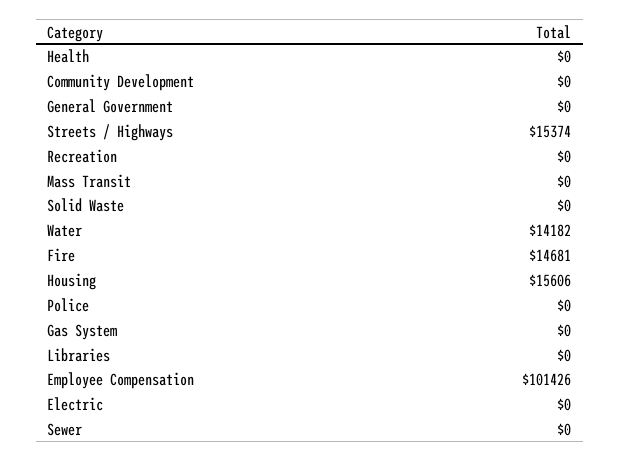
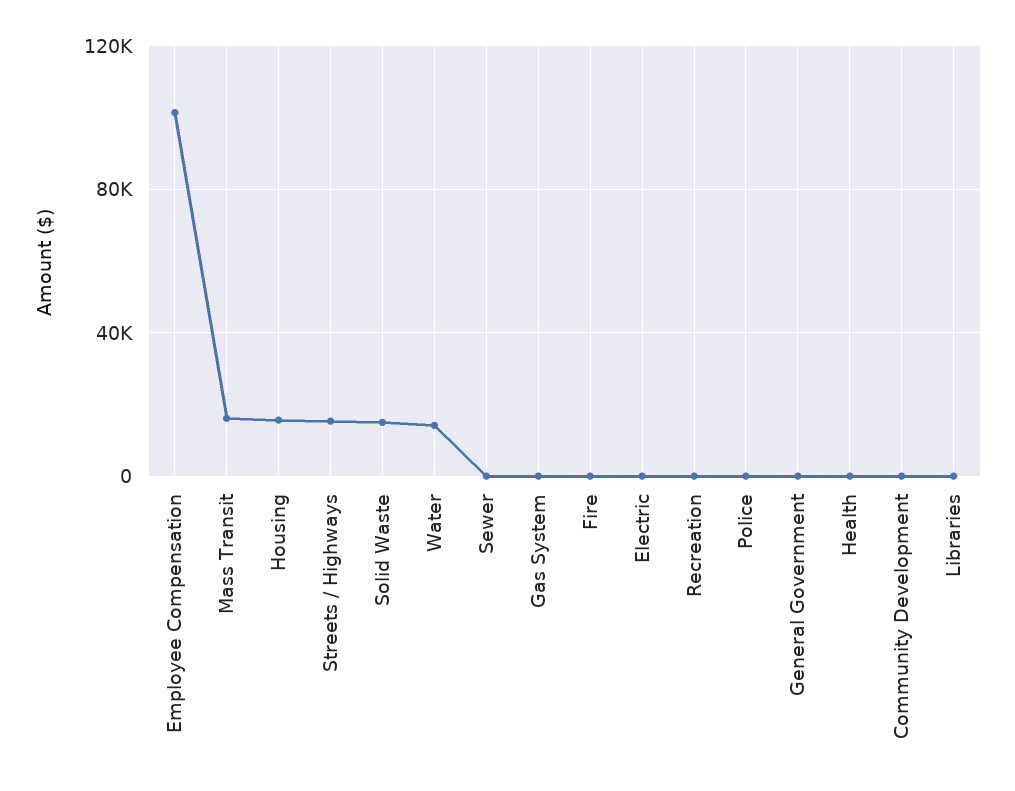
  {
    "Health": 0,
    "Community Development": 0,
    "General Government": 0,
    "Streets / Highways": 15374,
    "Recreation": 0,
-   "Mass Transit": 0,
+   "Mass Transit": 15000,
-   "Solid Waste": 0,
+   "Solid Waste": 15000,
    "Water": 14182,
-   "Fire": 14681,
+   "Fire": 0,
    "Housing": 15606,
    "Police": 0,
    "Gas System": 0,
    "Libraries": 0,
    "Employee Compensation": 101426,
    "Electric": 0,
    "Sewer": 0
  }

